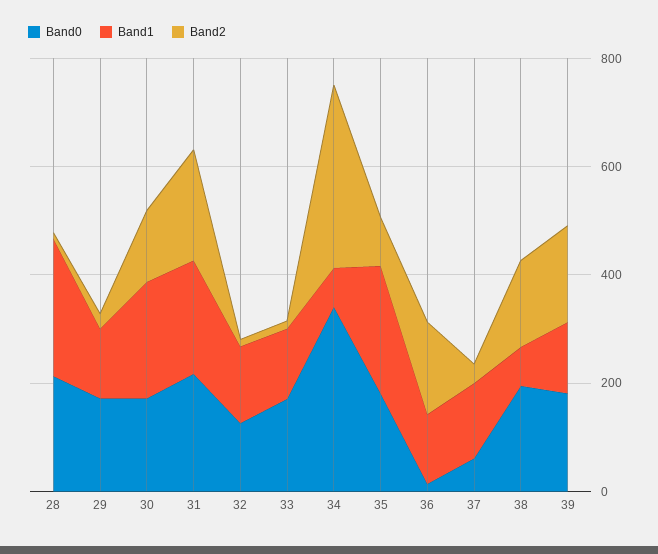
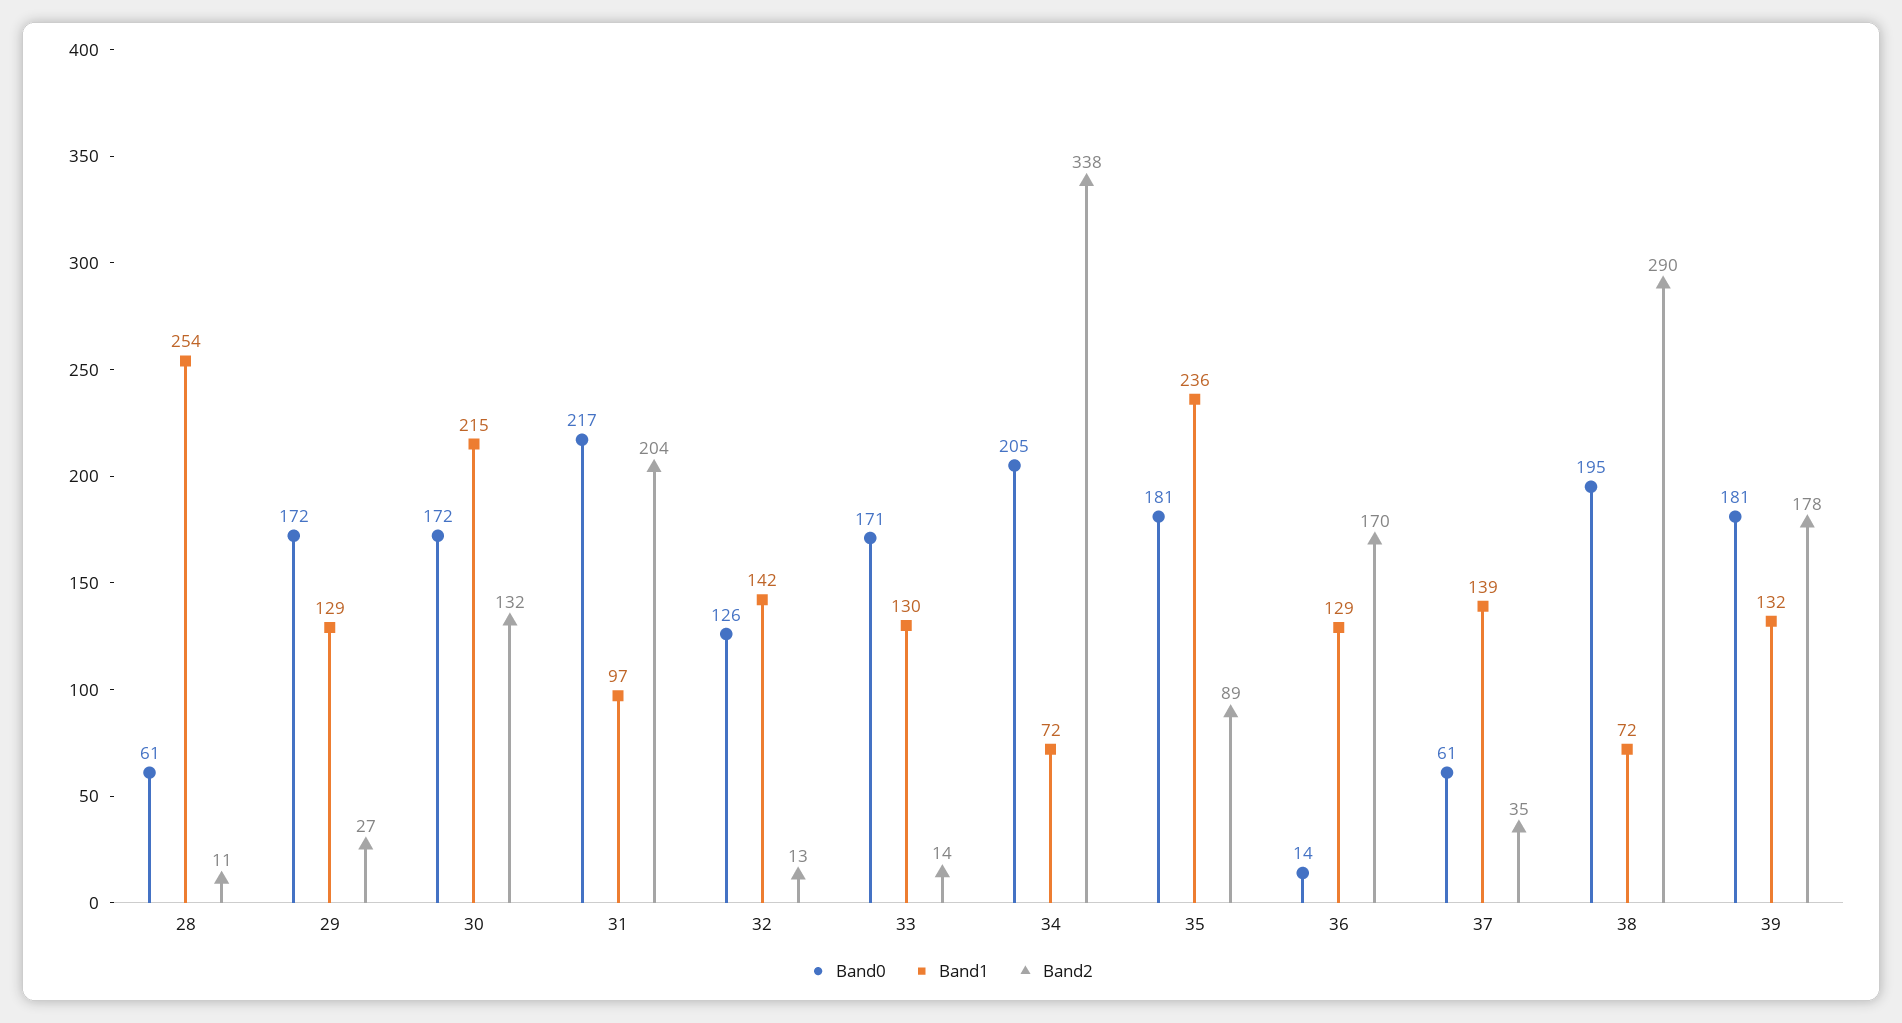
  {
    "Band0": {
-     "28": 200,
+     "28": 61,
      "29": 172,
      "30": 172,
      "31": 217,
      "32": 126,
      "33": 171,
-     "34": 350,
+     "34": 205,
      "35": 181,
      "36": 14,
      "37": 61,
      "38": 195,
      "39": 181
    },
    "Band1": {
      "28": 254,
      "29": 129,
      "30": 215,
-     "31": 200,
+     "31": 97,
      "32": 142,
      "33": 130,
      "34": 72,
      "35": 236,
      "36": 129,
      "37": 139,
      "38": 72,
      "39": 132
    },
    "Band2": {
      "28": 11,
      "29": 27,
      "30": 132,
      "31": 204,
      "32": 13,
      "33": 14,
      "34": 338,
      "35": 89,
      "36": 170,
      "37": 35,
-     "38": 150,
+     "38": 290,
      "39": 178
    }
  }

